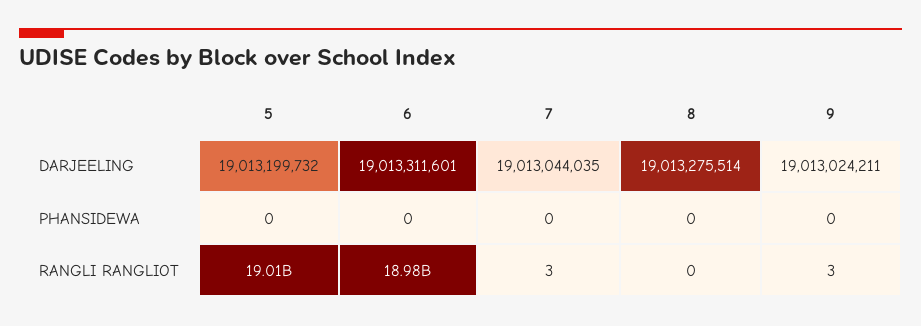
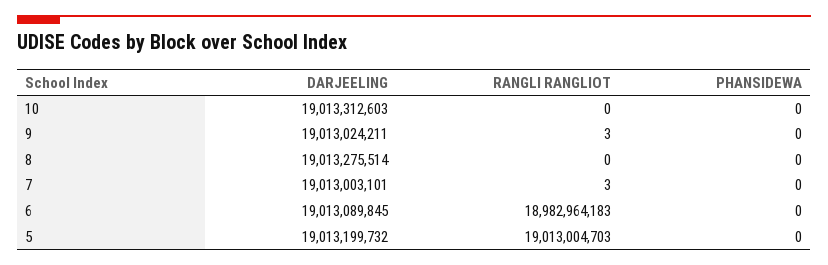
  {
    "5": {
      "DARJEELING": 19013199732,
      "PHANSIDEWA": 0,
      "RANGLI RANGLIOT": 19013004703
    },
    "6": {
-     "DARJEELING": 19013311601,
+     "DARJEELING": 19013089845,
      "PHANSIDEWA": 0,
      "RANGLI RANGLIOT": 18982964183
    },
    "7": {
-     "DARJEELING": 19013044035,
+     "DARJEELING": 19013003101,
      "PHANSIDEWA": 0,
      "RANGLI RANGLIOT": 3
    },
    "8": {
      "DARJEELING": 19013275514,
      "PHANSIDEWA": 0,
      "RANGLI RANGLIOT": 0
    },
    "9": {
      "DARJEELING": 19013024211,
      "PHANSIDEWA": 0,
      "RANGLI RANGLIOT": 3
-   }
+   },
+   "10": {
+     "DARJEELING": 19013312603,
+     "RANGLI RANGLIOT": 0,
+     "PHANSIDEWA": 0
+   }
  }

